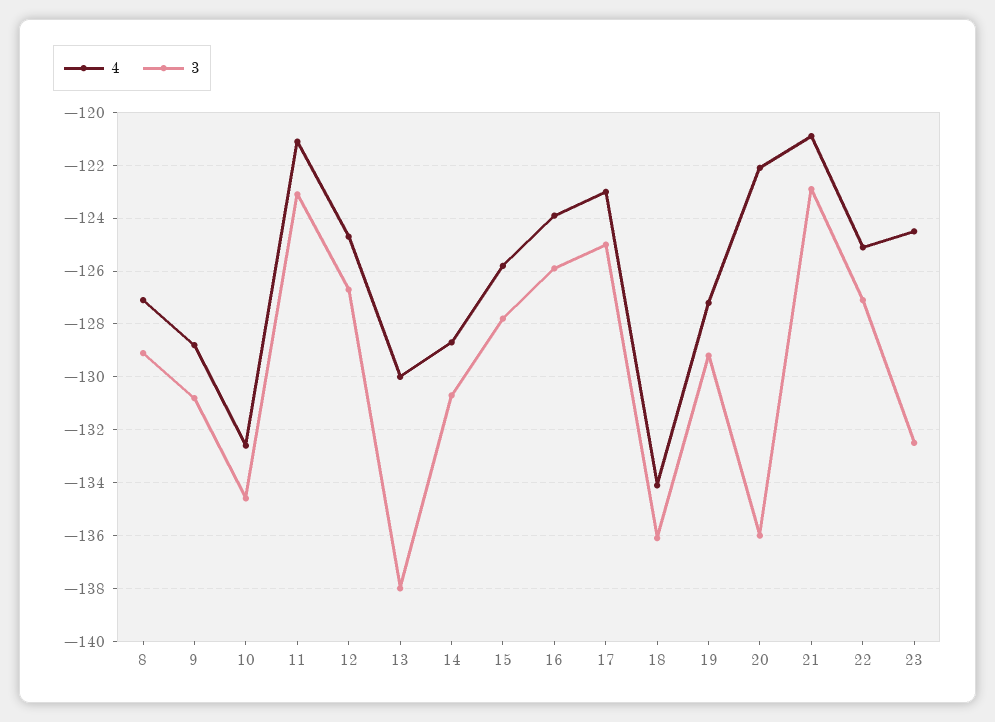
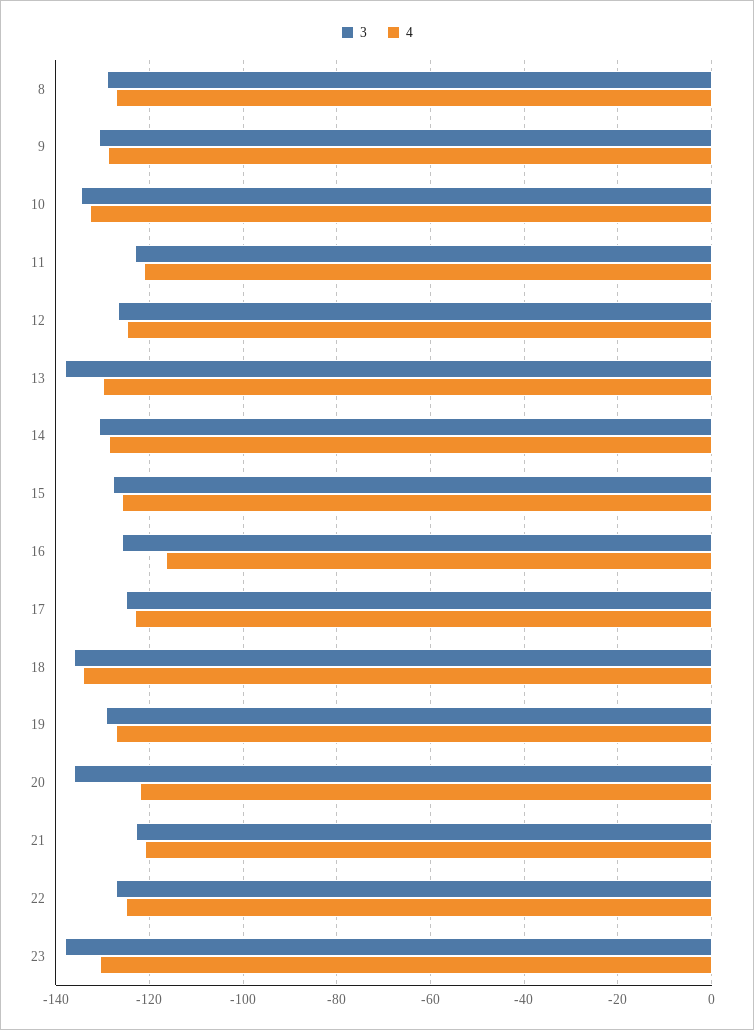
  {
    "4": {
      "8": -127,
      "9": -129,
      "10": -132.5,
      "11": -121,
      "12": -124.5,
      "13": -130,
      "14": -128.5,
      "15": -126,
-     "16": -124,
+     "16": -116,
      "17": -123,
      "18": -134,
      "19": -127,
      "20": -122,
      "21": -121,
      "22": -125,
-     "23": -124.5
+     "23": -130
    },
    "3": {
      "8": -129,
      "9": -131,
      "10": -134.5,
      "11": -123,
      "12": -126.5,
      "13": -138,
      "14": -130.5,
      "15": -128,
      "16": -126,
      "17": -125,
      "18": -136,
      "19": -129,
      "20": -136,
      "21": -123,
      "22": -127,
-     "23": -132.5
+     "23": -138
    }
  }

